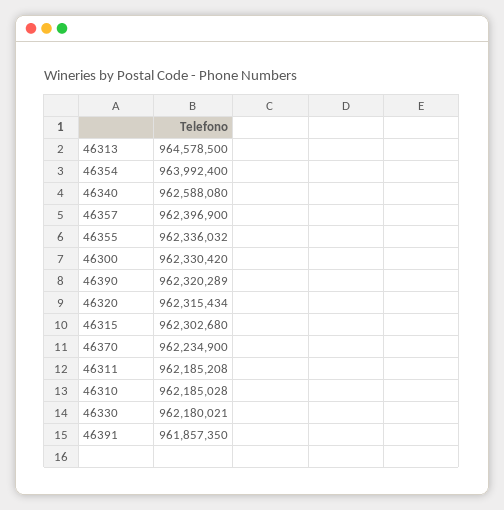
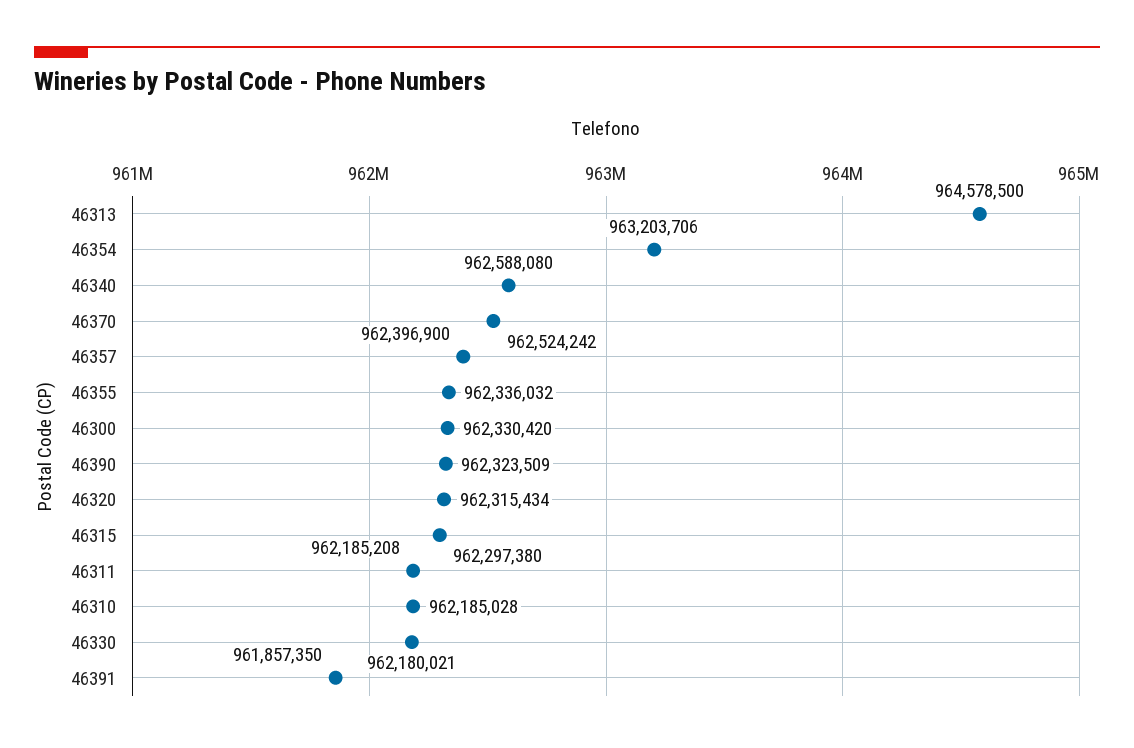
  {
    "46313": 964578500,
-   "46354": 963992400,
+   "46354": 963203706,
    "46340": 962588080,
    "46357": 962396900,
    "46355": 962336032,
    "46300": 962330420,
-   "46390": 962320289,
+   "46390": 962323509,
    "46320": 962315434,
-   "46315": 962302680,
+   "46315": 962297380,
-   "46370": 962234900,
+   "46370": 962524242,
    "46311": 962185208,
    "46310": 962185028,
    "46330": 962180021,
    "46391": 961857350
  }

